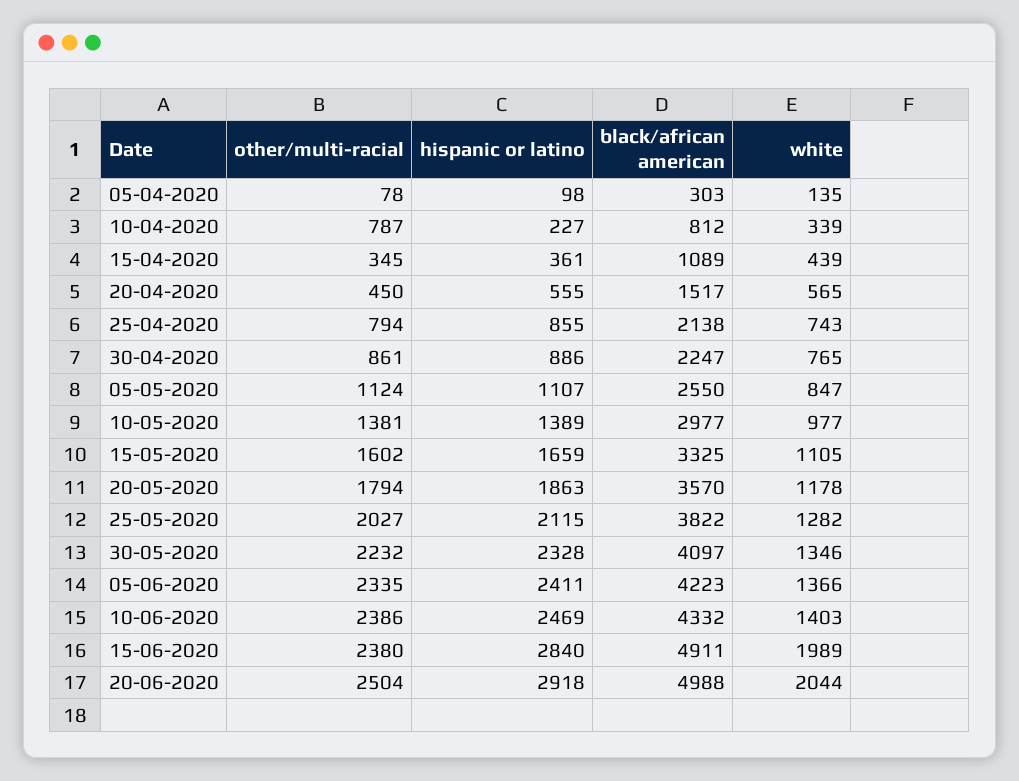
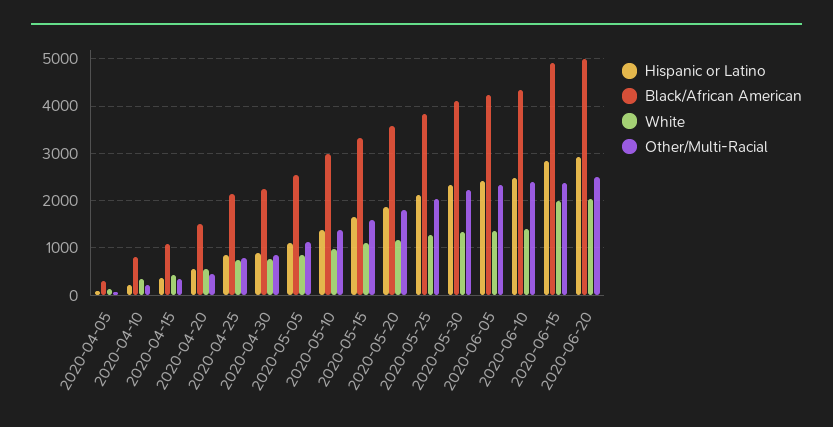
  {
    "other/multi-racial": {
      "05-04-2020": 78,
-     "10-04-2020": 787,
+     "10-04-2020": 200,
      "15-04-2020": 345,
      "20-04-2020": 450,
      "25-04-2020": 794,
      "30-04-2020": 861,
      "05-05-2020": 1124,
      "10-05-2020": 1381,
      "15-05-2020": 1602,
      "20-05-2020": 1794,
      "25-05-2020": 2027,
      "30-05-2020": 2232,
      "05-06-2020": 2335,
      "10-06-2020": 2386,
      "15-06-2020": 2380,
      "20-06-2020": 2504
    },
    "hispanic or latino": {
      "05-04-2020": 98,
      "10-04-2020": 227,
      "15-04-2020": 361,
      "20-04-2020": 555,
      "25-04-2020": 855,
      "30-04-2020": 886,
      "05-05-2020": 1107,
      "10-05-2020": 1389,
      "15-05-2020": 1659,
      "20-05-2020": 1863,
      "25-05-2020": 2115,
      "30-05-2020": 2328,
      "05-06-2020": 2411,
      "10-06-2020": 2469,
      "15-06-2020": 2840,
      "20-06-2020": 2918
    },
    "black/african american": {
      "05-04-2020": 303,
      "10-04-2020": 812,
      "15-04-2020": 1089,
      "20-04-2020": 1517,
      "25-04-2020": 2138,
      "30-04-2020": 2247,
      "05-05-2020": 2550,
      "10-05-2020": 2977,
      "15-05-2020": 3325,
      "20-05-2020": 3570,
      "25-05-2020": 3822,
      "30-05-2020": 4097,
      "05-06-2020": 4223,
      "10-06-2020": 4332,
      "15-06-2020": 4911,
      "20-06-2020": 4988
    },
    "white": {
      "05-04-2020": 135,
      "10-04-2020": 339,
      "15-04-2020": 439,
      "20-04-2020": 565,
      "25-04-2020": 743,
      "30-04-2020": 765,
      "05-05-2020": 847,
      "10-05-2020": 977,
      "15-05-2020": 1105,
      "20-05-2020": 1178,
      "25-05-2020": 1282,
      "30-05-2020": 1346,
      "05-06-2020": 1366,
      "10-06-2020": 1403,
      "15-06-2020": 1989,
      "20-06-2020": 2044
    }
  }

